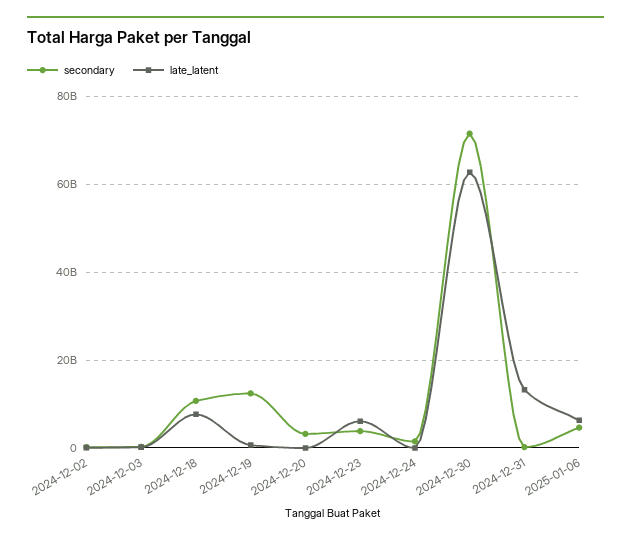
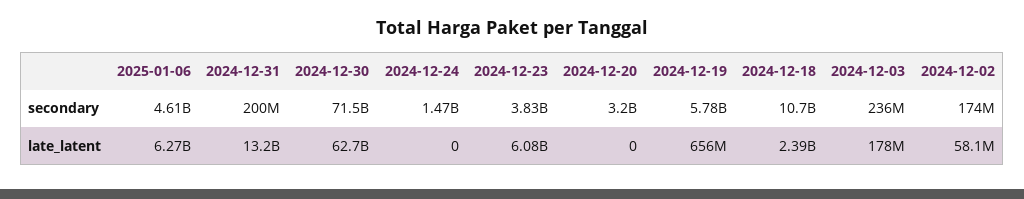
  {
    "secondary": {
      "2024-12-02": 174000000,
      "2024-12-03": 236000000,
      "2024-12-18": 10700000000,
-     "2024-12-19": 12000000000,
+     "2024-12-19": 5780000000,
      "2024-12-20": 3200000000,
      "2024-12-23": 3830000000,
      "2024-12-24": 1470000000,
      "2024-12-30": 71500000000,
      "2024-12-31": 200000000,
      "2025-01-06": 4610000000
    },
    "late_latent": {
      "2024-12-02": 58100000,
      "2024-12-03": 178000000,
-     "2024-12-18": 8000000000,
+     "2024-12-18": 2390000000,
      "2024-12-19": 656000000,
      "2024-12-20": 0,
      "2024-12-23": 6080000000,
      "2024-12-24": 0,
      "2024-12-30": 62700000000,
      "2024-12-31": 13200000000,
      "2025-01-06": 6270000000
    }
  }

